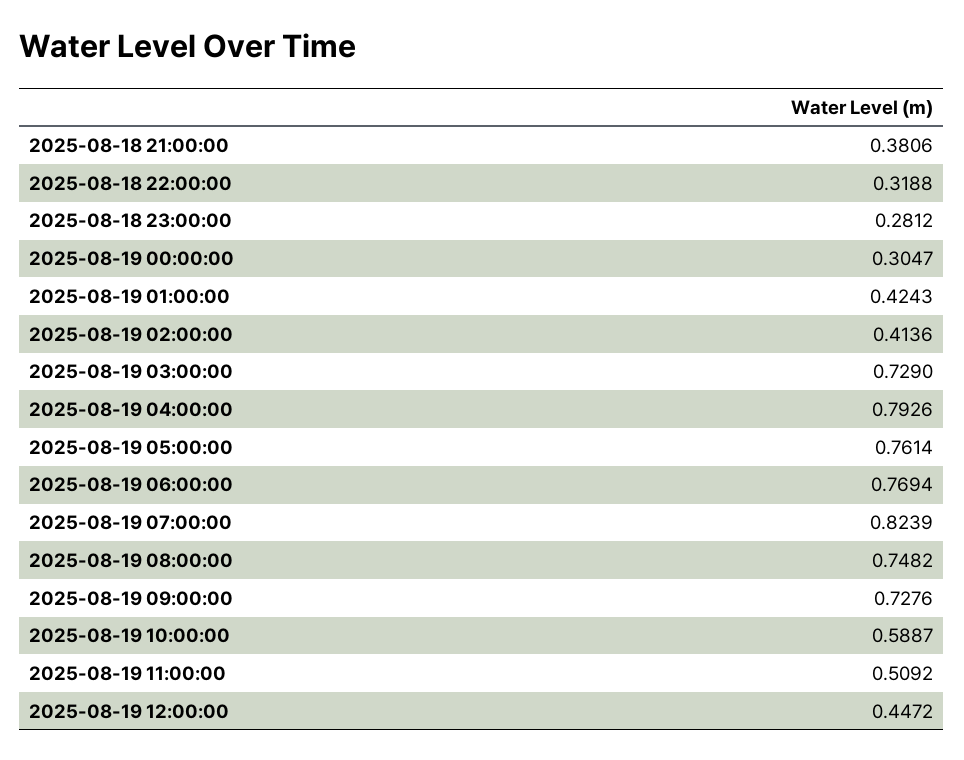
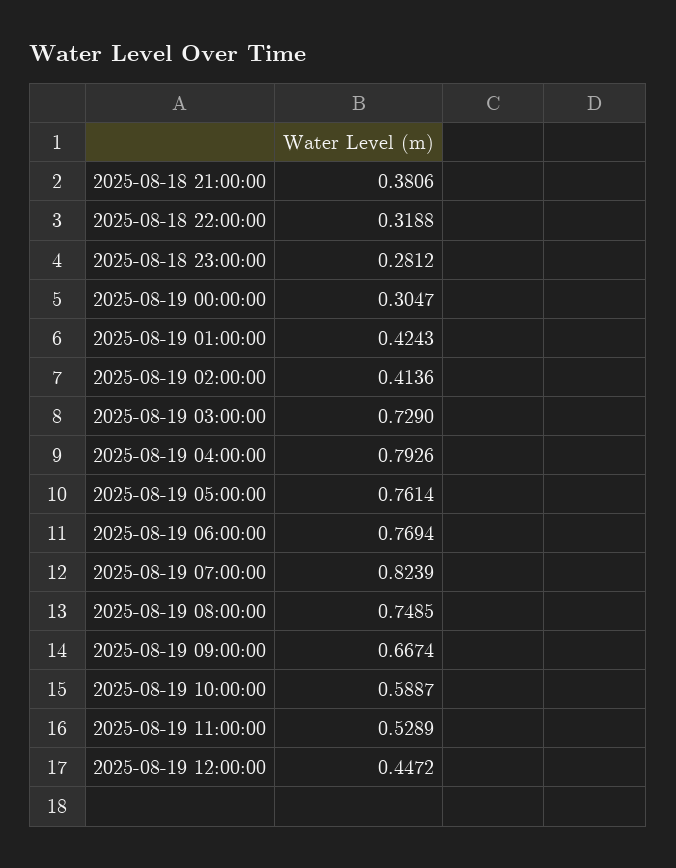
  {
    "2025-08-18 21:00:00": 0.3806,
    "2025-08-18 22:00:00": 0.3188,
    "2025-08-18 23:00:00": 0.2812,
    "2025-08-19 00:00:00": 0.3047,
    "2025-08-19 01:00:00": 0.4243,
    "2025-08-19 02:00:00": 0.4136,
    "2025-08-19 03:00:00": 0.729,
    "2025-08-19 04:00:00": 0.7926,
    "2025-08-19 05:00:00": 0.7614,
    "2025-08-19 06:00:00": 0.7694,
    "2025-08-19 07:00:00": 0.8239,
-   "2025-08-19 08:00:00": 0.7482,
+   "2025-08-19 08:00:00": 0.7485,
-   "2025-08-19 09:00:00": 0.7276,
+   "2025-08-19 09:00:00": 0.6674,
    "2025-08-19 10:00:00": 0.5887,
-   "2025-08-19 11:00:00": 0.5092,
+   "2025-08-19 11:00:00": 0.5289,
    "2025-08-19 12:00:00": 0.4472
  }

